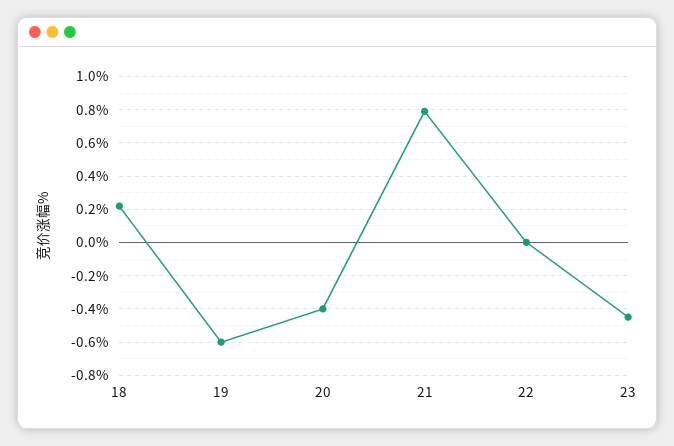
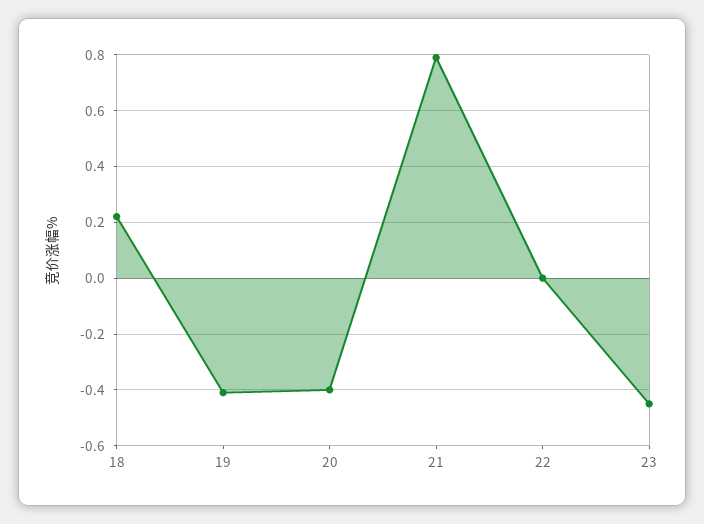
  {
    "18": 0.2,
-   "19": -0.6,
+   "19": -0.4,
    "20": -0.4,
    "21": 0.8,
    "22": 0,
    "23": -0.45
  }

